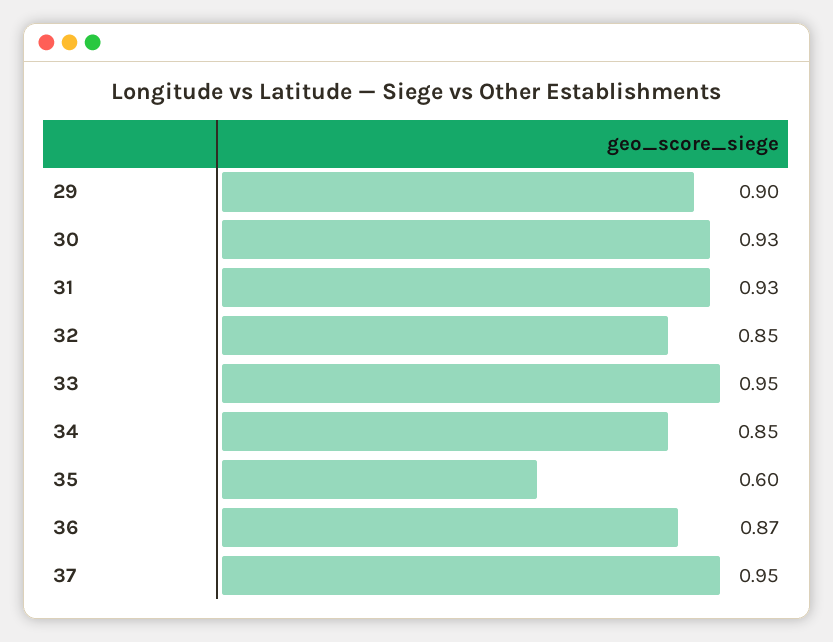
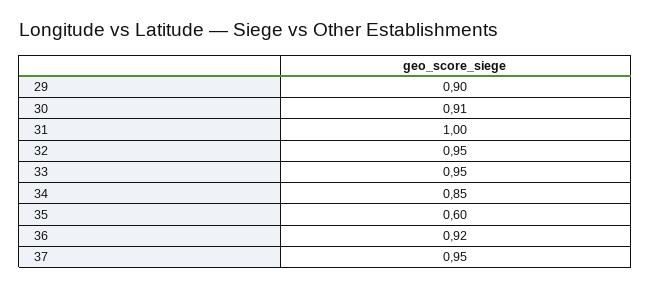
  {
    "29": 0.9,
-   "30": 0.93,
+   "30": 0.91,
-   "31": 0.93,
+   "31": 1,
-   "32": 0.85,
+   "32": 0.95,
    "33": 0.95,
    "34": 0.85,
    "35": 0.6,
-   "36": 0.87,
+   "36": 0.92,
    "37": 0.95
  }

